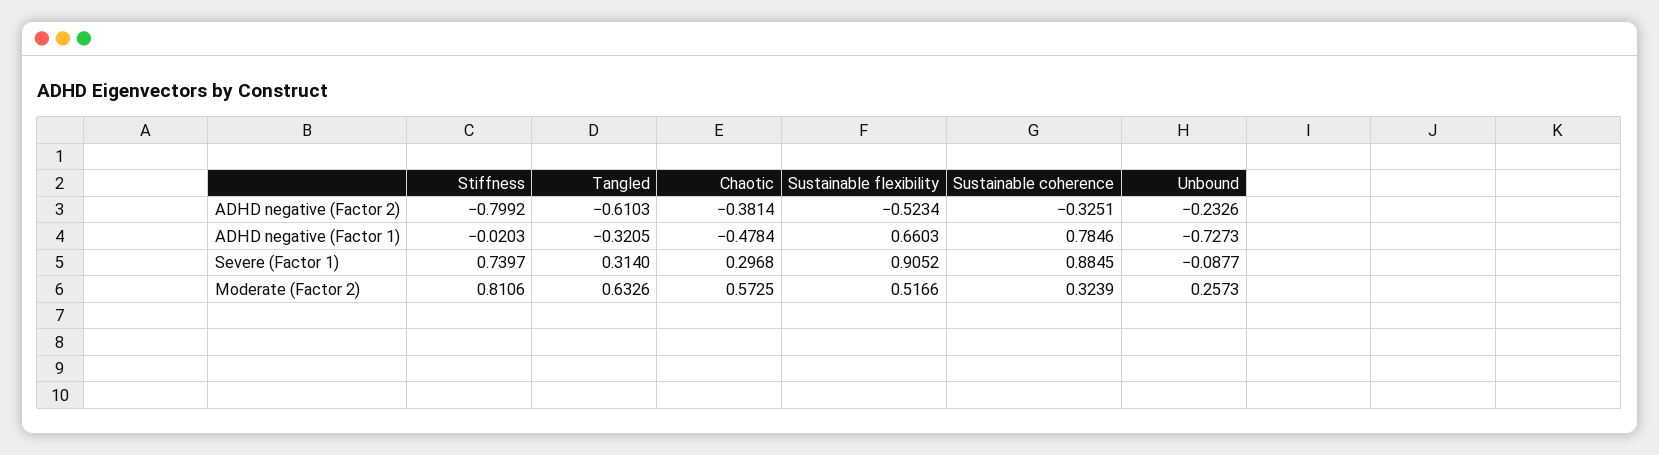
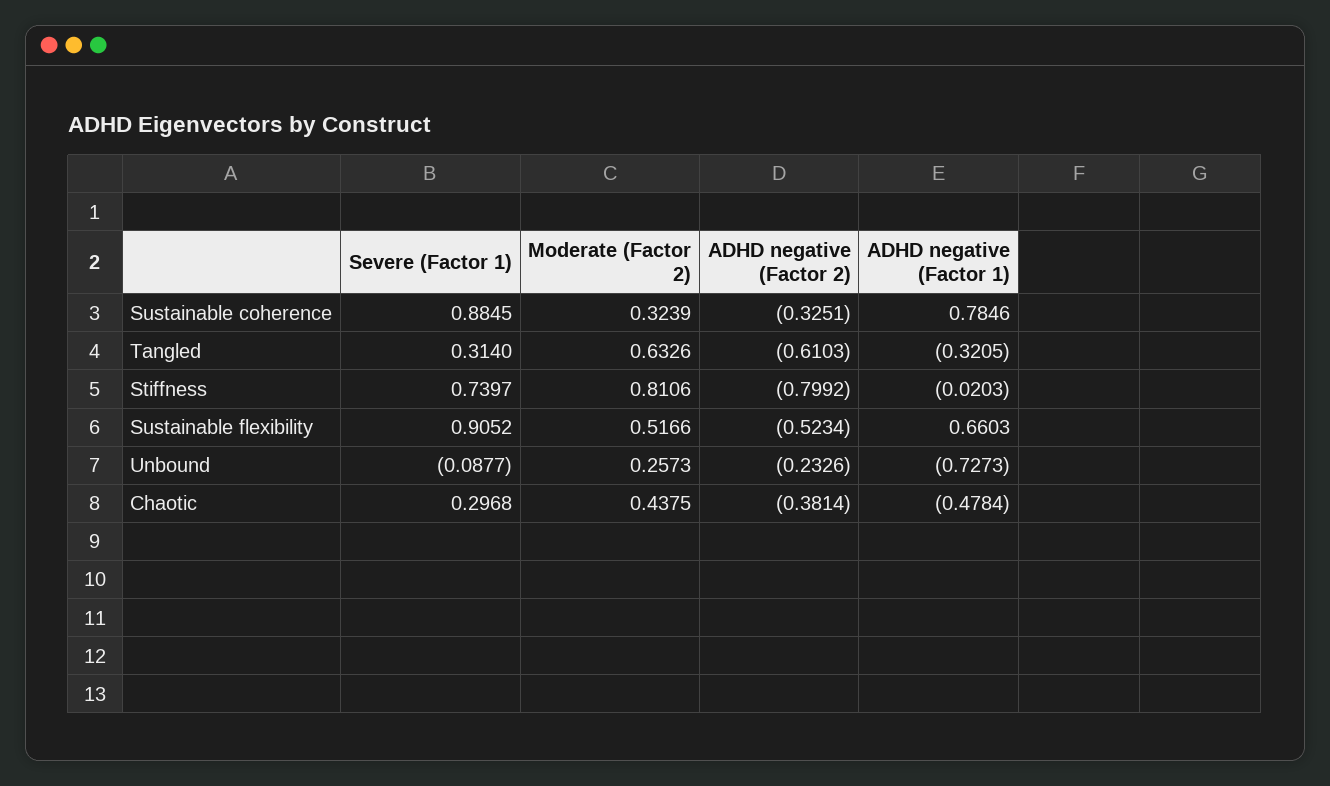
  {
    "Stiffness": {
      "ADHD negative (Factor 2)": -0.7992,
      "ADHD negative (Factor 1)": -0.0203,
      "Severe (Factor 1)": 0.7397,
      "Moderate (Factor 2)": 0.8106
    },
    "Tangled": {
      "ADHD negative (Factor 2)": -0.6103,
      "ADHD negative (Factor 1)": -0.3205,
      "Severe (Factor 1)": 0.314,
      "Moderate (Factor 2)": 0.6326
    },
    "Chaotic": {
      "ADHD negative (Factor 2)": -0.3814,
      "ADHD negative (Factor 1)": -0.4784,
      "Severe (Factor 1)": 0.2968,
-     "Moderate (Factor 2)": 0.5725
+     "Moderate (Factor 2)": 0.4375
    },
    "Sustainable flexibility": {
      "ADHD negative (Factor 2)": -0.5234,
      "ADHD negative (Factor 1)": 0.6603,
      "Severe (Factor 1)": 0.9052,
      "Moderate (Factor 2)": 0.5166
    },
    "Sustainable coherence": {
      "ADHD negative (Factor 2)": -0.3251,
      "ADHD negative (Factor 1)": 0.7846,
      "Severe (Factor 1)": 0.8845,
      "Moderate (Factor 2)": 0.3239
    },
    "Unbound": {
      "ADHD negative (Factor 2)": -0.2326,
      "ADHD negative (Factor 1)": -0.7273,
      "Severe (Factor 1)": -0.0877,
      "Moderate (Factor 2)": 0.2573
    }
  }

